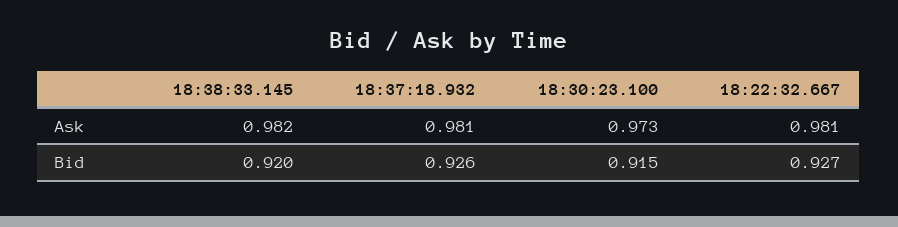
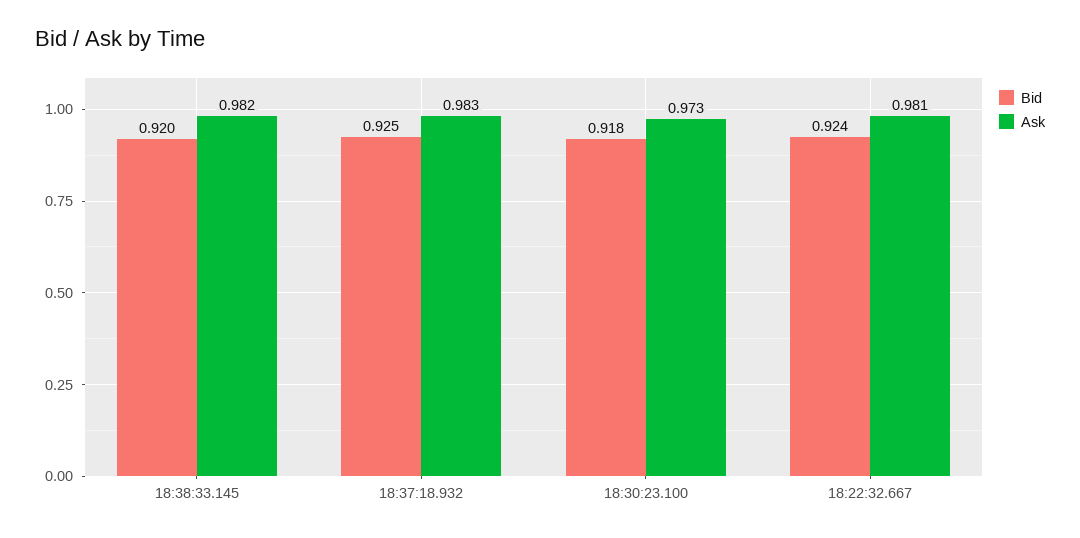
  {
    "Ask": {
      "18:38:33.145": 0.982,
-     "18:37:18.932": 0.981,
+     "18:37:18.932": 0.983,
      "18:30:23.100": 0.973,
      "18:22:32.667": 0.981
    },
    "Bid": {
      "18:38:33.145": 0.92,
-     "18:37:18.932": 0.926,
+     "18:37:18.932": 0.925,
-     "18:30:23.100": 0.915,
+     "18:30:23.100": 0.918,
-     "18:22:32.667": 0.927
+     "18:22:32.667": 0.924
    }
  }

